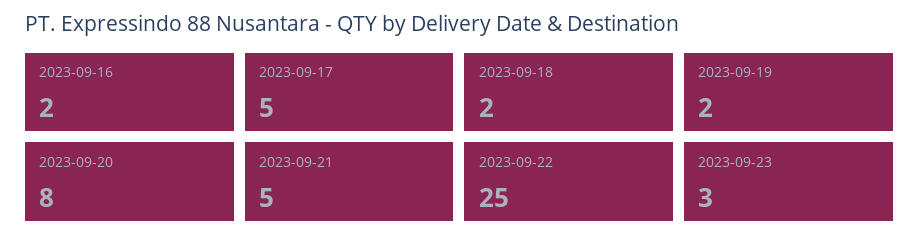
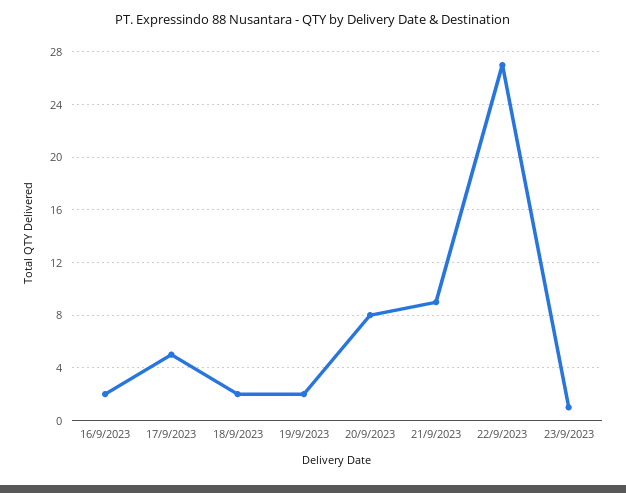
  {
    "2023-09-16": 2,
    "2023-09-17": 5,
    "2023-09-18": 2,
    "2023-09-19": 2,
    "2023-09-20": 8,
-   "2023-09-21": 5,
+   "2023-09-21": 9,
-   "2023-09-22": 25,
+   "2023-09-22": 27,
-   "2023-09-23": 3
+   "2023-09-23": 1
  }

